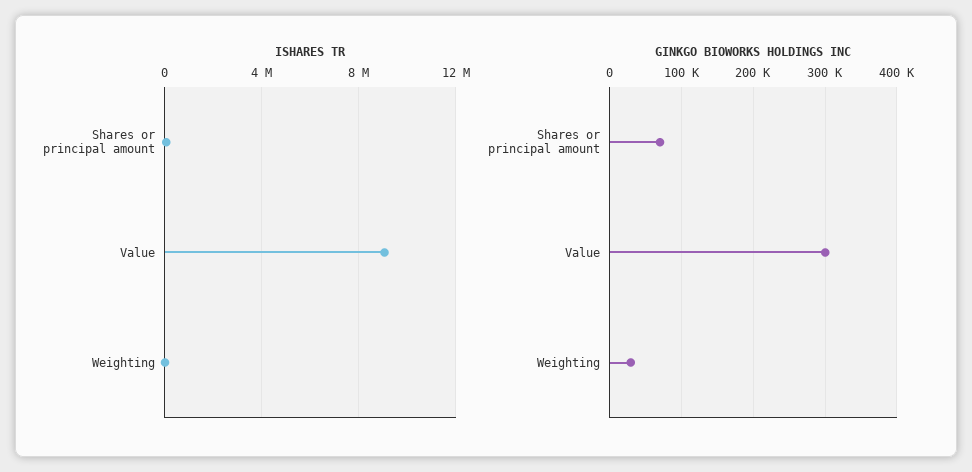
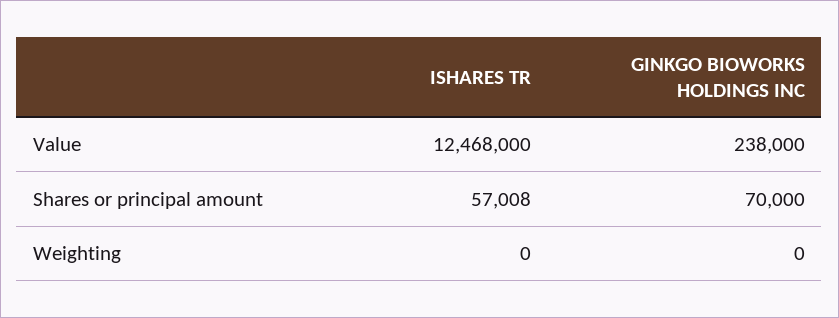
  {
    "ISHARES TR": {
      "Shares or principal amount": 57008,
-     "Value": 9000000,
+     "Value": 12468000,
      "Weighting": 0
    },
    "GINKGO BIOWORKS HOLDINGS INC": {
      "Shares or principal amount": 70000,
-     "Value": 300000,
+     "Value": 238000,
-     "Weighting": 30000
+     "Weighting": 0
    }
  }

